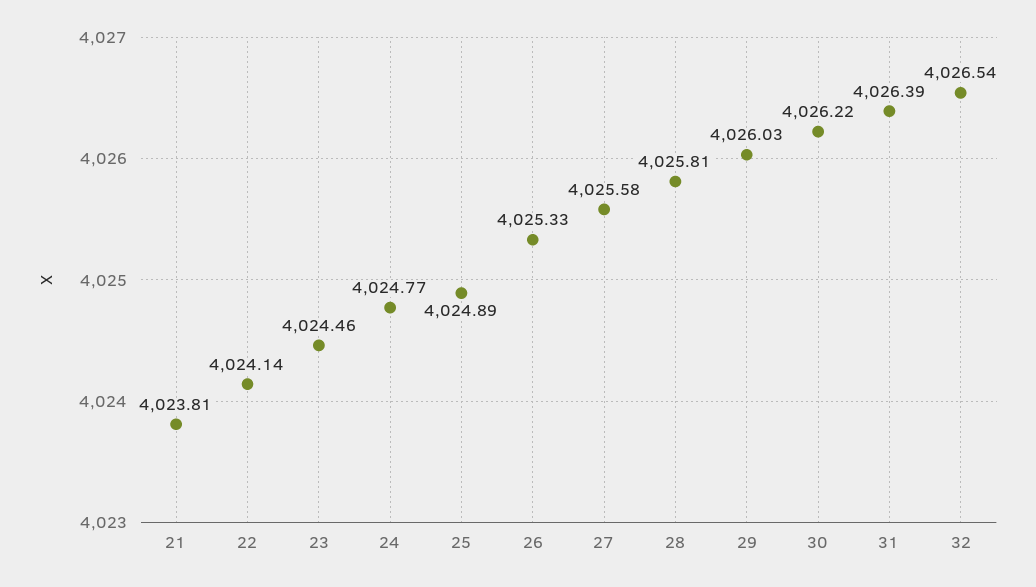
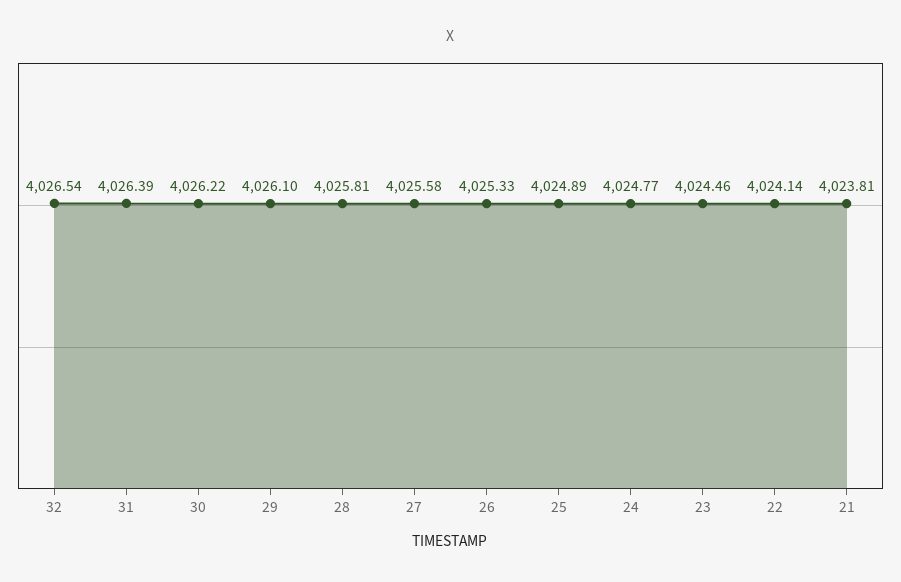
  {
    "21": 4023.81,
    "22": 4024.14,
    "23": 4024.46,
    "24": 4024.77,
    "25": 4024.89,
    "26": 4025.33,
    "27": 4025.58,
    "28": 4025.81,
-   "29": 4026.03,
+   "29": 4026.1,
    "30": 4026.22,
    "31": 4026.39,
    "32": 4026.54
  }

